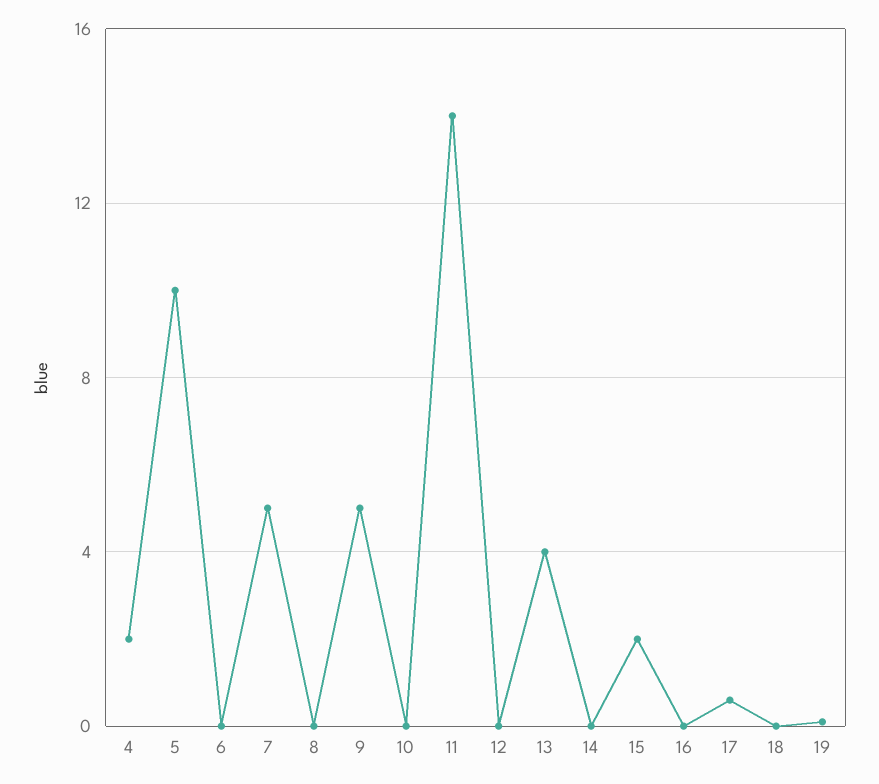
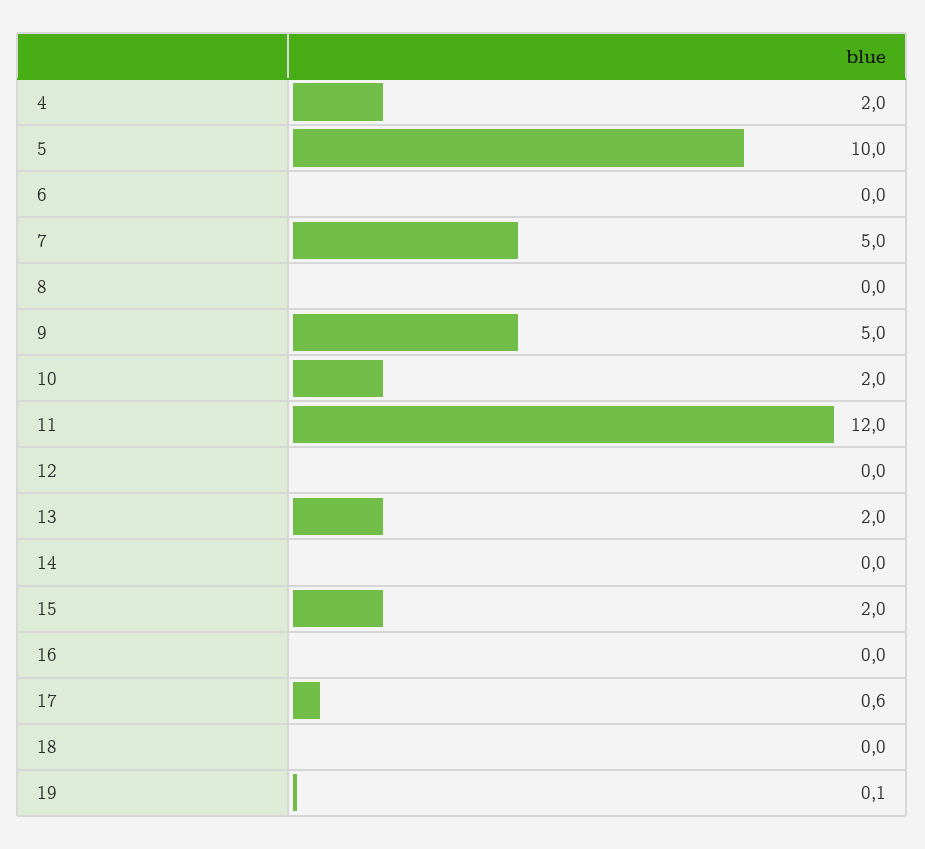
  {
    "4": 2,
    "5": 10,
    "6": 0,
    "7": 5,
    "8": 0,
    "9": 5,
-   "10": 0,
+   "10": 2,
-   "11": 14,
+   "11": 12,
    "12": 0,
-   "13": 4,
+   "13": 2,
    "14": 0,
    "15": 2,
    "16": 0,
    "17": 0.6,
    "18": 0,
    "19": 0.1
  }

